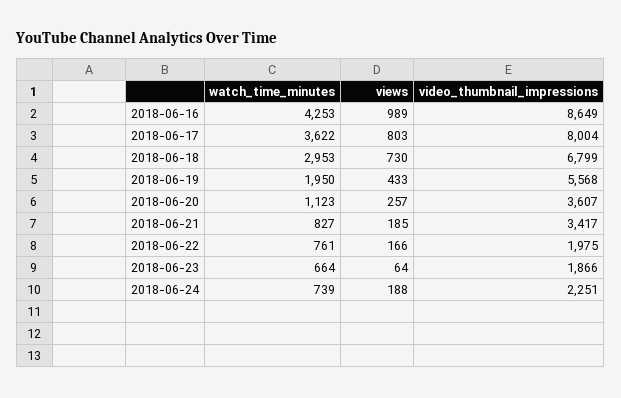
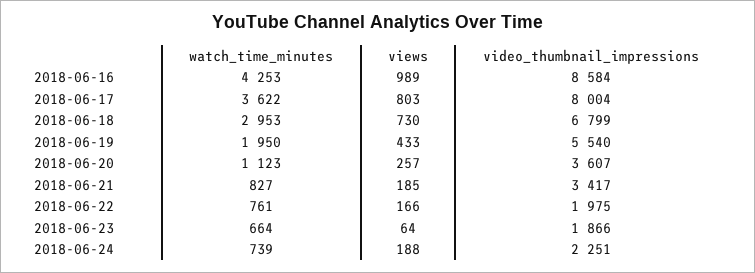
  {
    "watch_time_minutes": {
      "2018-06-16": 4253,
      "2018-06-17": 3622,
      "2018-06-18": 2953,
      "2018-06-19": 1950,
      "2018-06-20": 1123,
      "2018-06-21": 827,
      "2018-06-22": 761,
      "2018-06-23": 664,
      "2018-06-24": 739
    },
    "views": {
      "2018-06-16": 989,
      "2018-06-17": 803,
      "2018-06-18": 730,
      "2018-06-19": 433,
      "2018-06-20": 257,
      "2018-06-21": 185,
      "2018-06-22": 166,
      "2018-06-23": 64,
      "2018-06-24": 188
    },
    "video_thumbnail_impressions": {
-     "2018-06-16": 8649,
+     "2018-06-16": 8584,
      "2018-06-17": 8004,
      "2018-06-18": 6799,
-     "2018-06-19": 5568,
+     "2018-06-19": 5540,
      "2018-06-20": 3607,
      "2018-06-21": 3417,
      "2018-06-22": 1975,
      "2018-06-23": 1866,
      "2018-06-24": 2251
    }
  }

